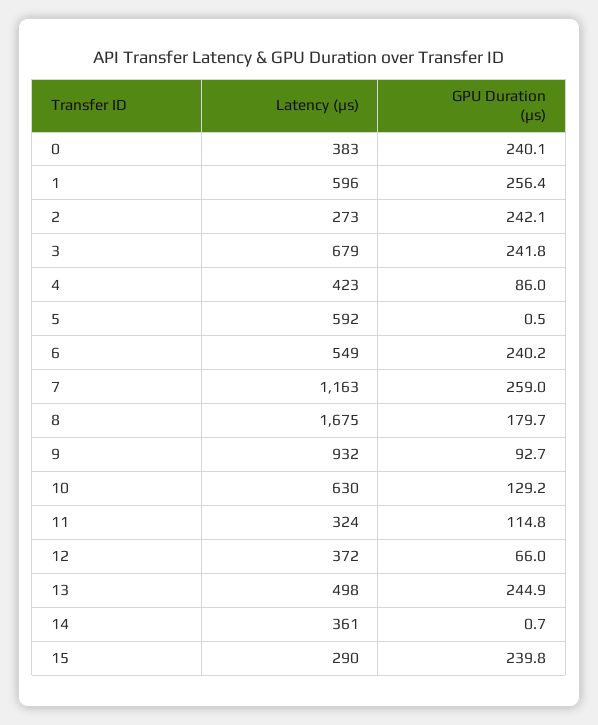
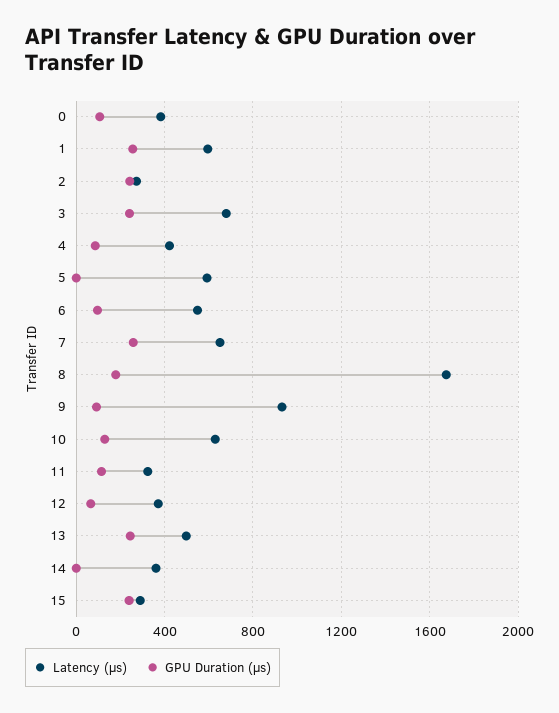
  {
    "Latency (μs)": {
      "0": 383,
      "1": 596,
      "2": 273,
      "3": 679,
      "4": 423,
      "5": 592,
      "6": 549,
-     "7": 1163,
+     "7": 650,
      "8": 1675,
      "9": 932,
      "10": 630,
      "11": 324,
      "12": 372,
      "13": 498,
      "14": 361,
      "15": 290
    },
    "GPU Duration (μs)": {
-     "0": 240.1,
+     "0": 100,
      "1": 256.4,
      "2": 242.1,
      "3": 241.8,
      "4": 86,
      "5": 0.5,
-     "6": 240.2,
+     "6": 100,
      "7": 259,
      "8": 179.7,
      "9": 92.7,
      "10": 129.2,
      "11": 114.8,
      "12": 66,
      "13": 244.9,
      "14": 0.7,
      "15": 239.8
    }
  }

